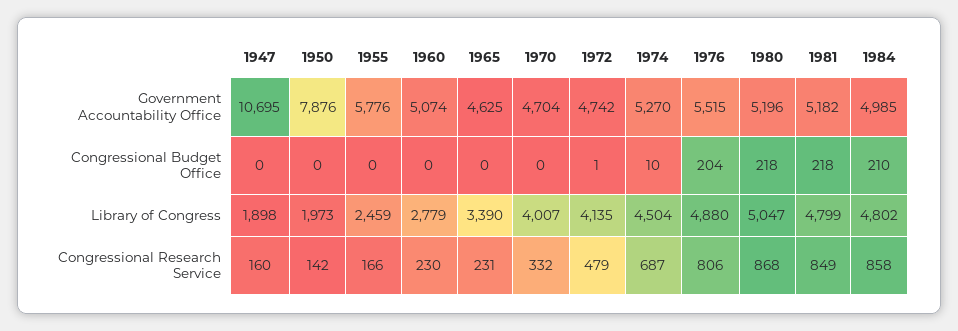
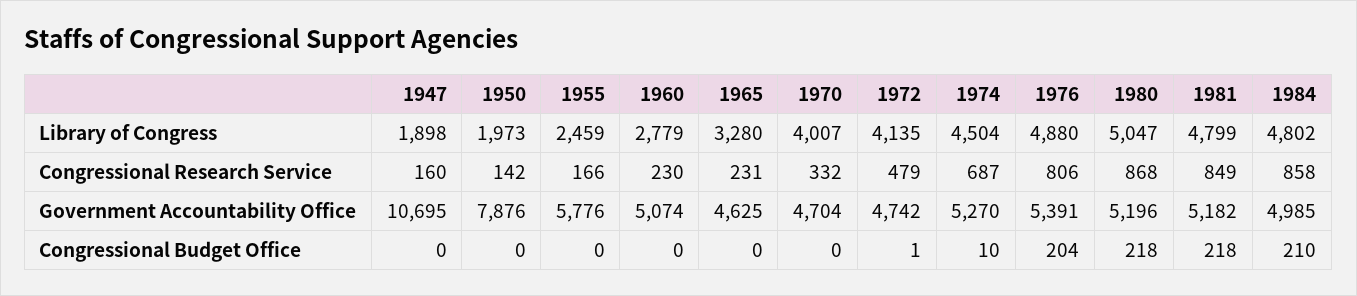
  {
    "1947": {
      "Government Accountability Office": 10695,
      "Congressional Budget Office": 0,
      "Library of Congress": 1898,
      "Congressional Research Service": 160
    },
    "1950": {
      "Government Accountability Office": 7876,
      "Congressional Budget Office": 0,
      "Library of Congress": 1973,
      "Congressional Research Service": 142
    },
    "1955": {
      "Government Accountability Office": 5776,
      "Congressional Budget Office": 0,
      "Library of Congress": 2459,
      "Congressional Research Service": 166
    },
    "1960": {
      "Government Accountability Office": 5074,
      "Congressional Budget Office": 0,
      "Library of Congress": 2779,
      "Congressional Research Service": 230
    },
    "1965": {
      "Government Accountability Office": 4625,
      "Congressional Budget Office": 0,
-     "Library of Congress": 3390,
+     "Library of Congress": 3280,
      "Congressional Research Service": 231
    },
    "1970": {
      "Government Accountability Office": 4704,
      "Congressional Budget Office": 0,
      "Library of Congress": 4007,
      "Congressional Research Service": 332
    },
    "1972": {
      "Government Accountability Office": 4742,
      "Congressional Budget Office": 1,
      "Library of Congress": 4135,
      "Congressional Research Service": 479
    },
    "1974": {
      "Government Accountability Office": 5270,
      "Congressional Budget Office": 10,
      "Library of Congress": 4504,
      "Congressional Research Service": 687
    },
    "1976": {
-     "Government Accountability Office": 5515,
+     "Government Accountability Office": 5391,
      "Congressional Budget Office": 204,
      "Library of Congress": 4880,
      "Congressional Research Service": 806
    },
    "1980": {
      "Government Accountability Office": 5196,
      "Congressional Budget Office": 218,
      "Library of Congress": 5047,
      "Congressional Research Service": 868
    },
    "1981": {
      "Government Accountability Office": 5182,
      "Congressional Budget Office": 218,
      "Library of Congress": 4799,
      "Congressional Research Service": 849
    },
    "1984": {
      "Government Accountability Office": 4985,
      "Congressional Budget Office": 210,
      "Library of Congress": 4802,
      "Congressional Research Service": 858
    }
  }

